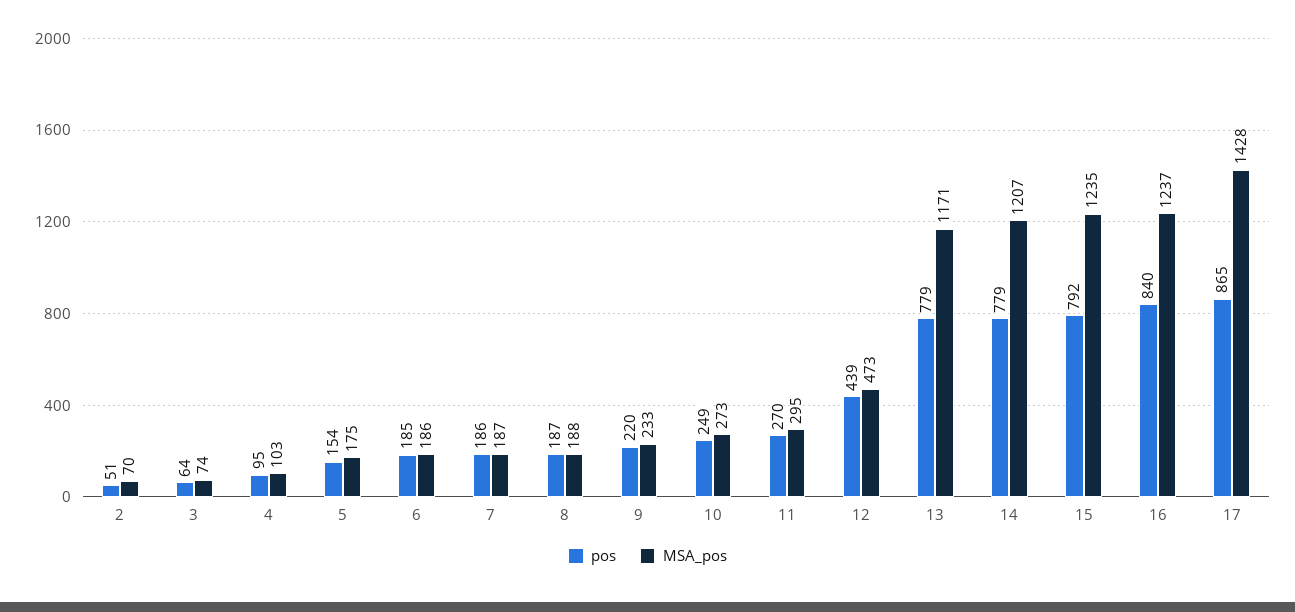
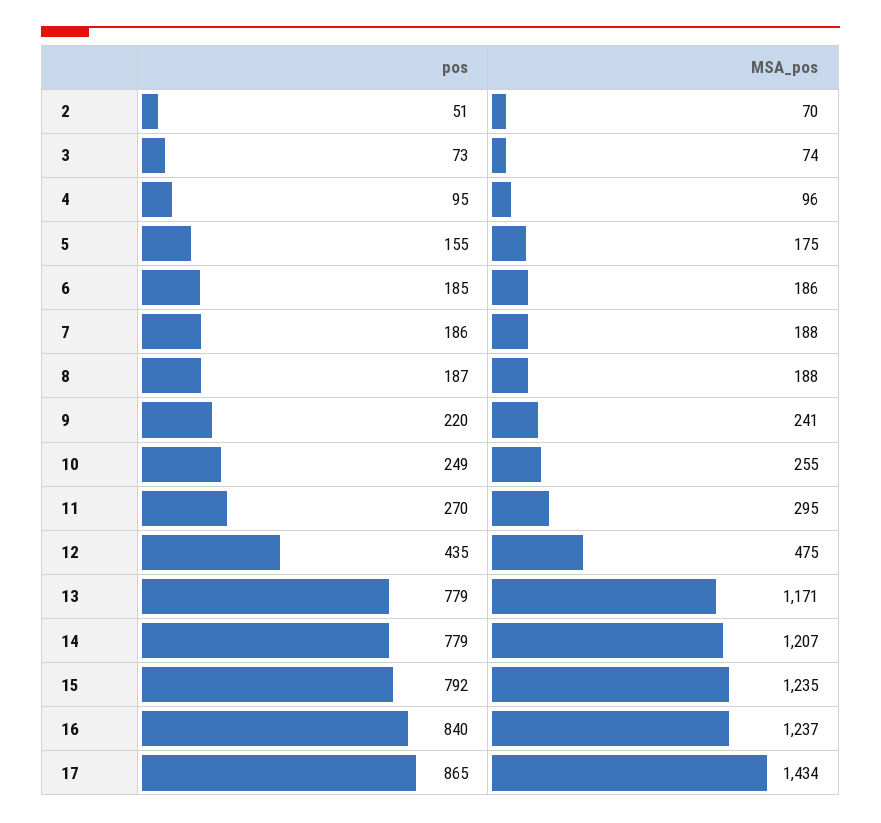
  {
    "pos": {
      "2": 51,
-     "3": 64,
+     "3": 73,
      "4": 95,
-     "5": 154,
+     "5": 155,
      "6": 185,
      "7": 186,
      "8": 187,
      "9": 220,
      "10": 249,
      "11": 270,
-     "12": 439,
+     "12": 435,
      "13": 779,
      "14": 779,
      "15": 792,
      "16": 840,
      "17": 865
    },
    "MSA_pos": {
      "2": 70,
      "3": 74,
-     "4": 103,
+     "4": 96,
      "5": 175,
      "6": 186,
-     "7": 187,
+     "7": 188,
      "8": 188,
-     "9": 233,
+     "9": 241,
-     "10": 273,
+     "10": 255,
      "11": 295,
-     "12": 473,
+     "12": 475,
      "13": 1171,
      "14": 1207,
      "15": 1235,
      "16": 1237,
-     "17": 1428
+     "17": 1434
    }
  }

